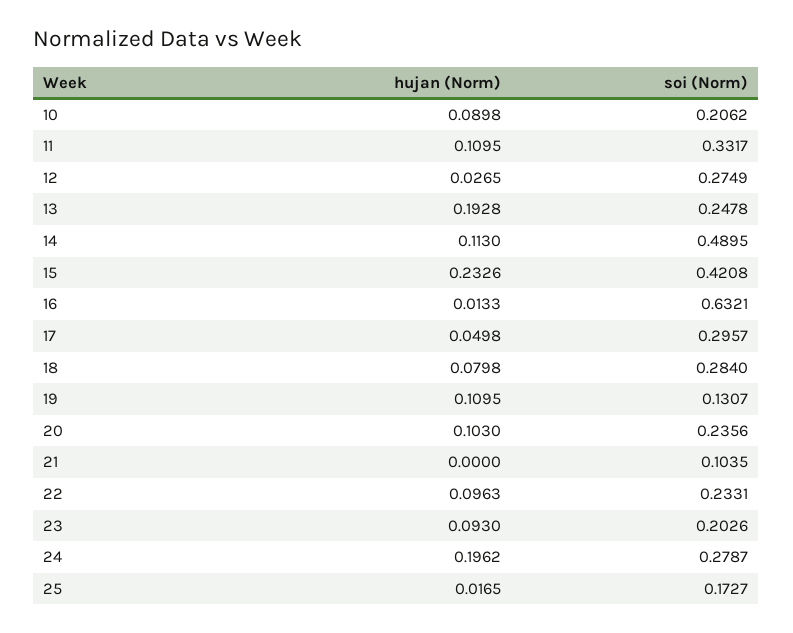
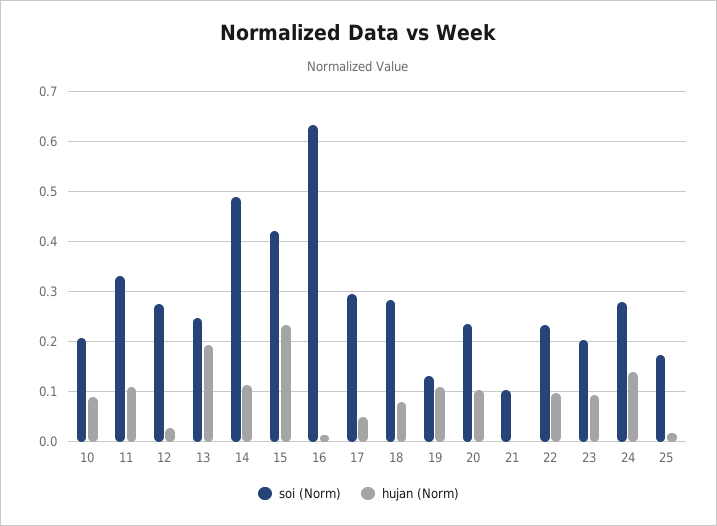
  {
    "hujan (Norm)": {
      "10": 0.0898,
      "11": 0.1095,
      "12": 0.0265,
      "13": 0.1928,
      "14": 0.113,
      "15": 0.2326,
      "16": 0.0133,
      "17": 0.0498,
      "18": 0.0798,
      "19": 0.1095,
      "20": 0.103,
      "21": 0,
      "22": 0.0963,
      "23": 0.093,
-     "24": 0.1962,
+     "24": 0.14,
      "25": 0.0165
    },
    "soi (Norm)": {
      "10": 0.2062,
      "11": 0.3317,
      "12": 0.2749,
      "13": 0.2478,
      "14": 0.4895,
      "15": 0.4208,
      "16": 0.6321,
      "17": 0.2957,
      "18": 0.284,
      "19": 0.1307,
      "20": 0.2356,
      "21": 0.1035,
      "22": 0.2331,
      "23": 0.2026,
      "24": 0.2787,
      "25": 0.1727
    }
  }

